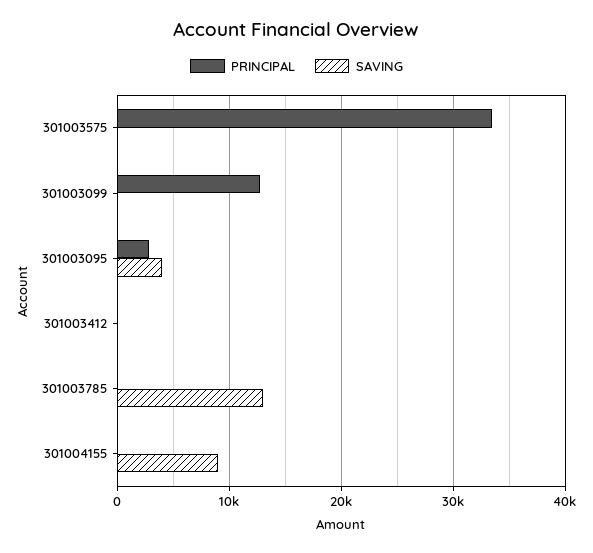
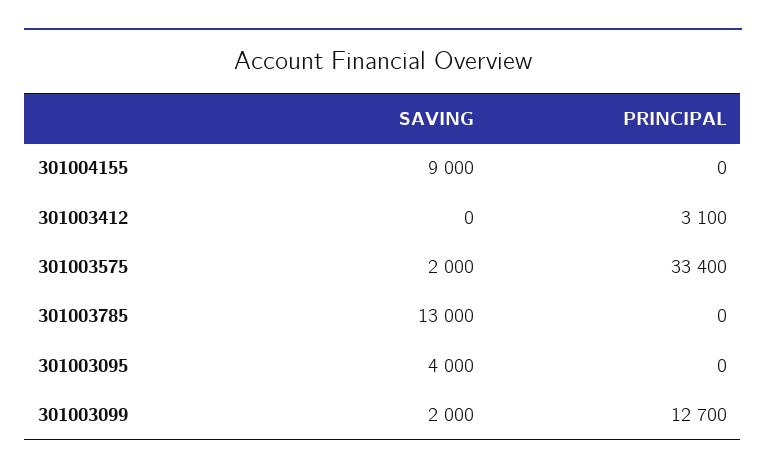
  {
    "PRINCIPAL": {
      "301003575": 33400,
      "301003099": 12700,
-     "301003095": 3000,
+     "301003095": 0,
-     "301003412": 0,
+     "301003412": 3100,
      "301003785": 0,
      "301004155": 0
    },
    "SAVING": {
-     "301003575": 0,
+     "301003575": 2000,
-     "301003099": 0,
+     "301003099": 2000,
      "301003095": 4000,
      "301003412": 0,
      "301003785": 13000,
      "301004155": 9000
    }
  }

